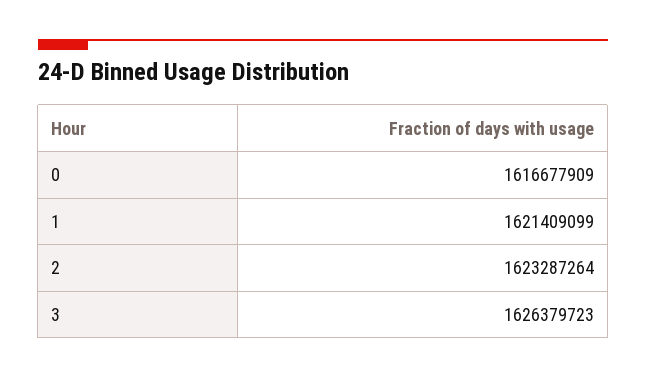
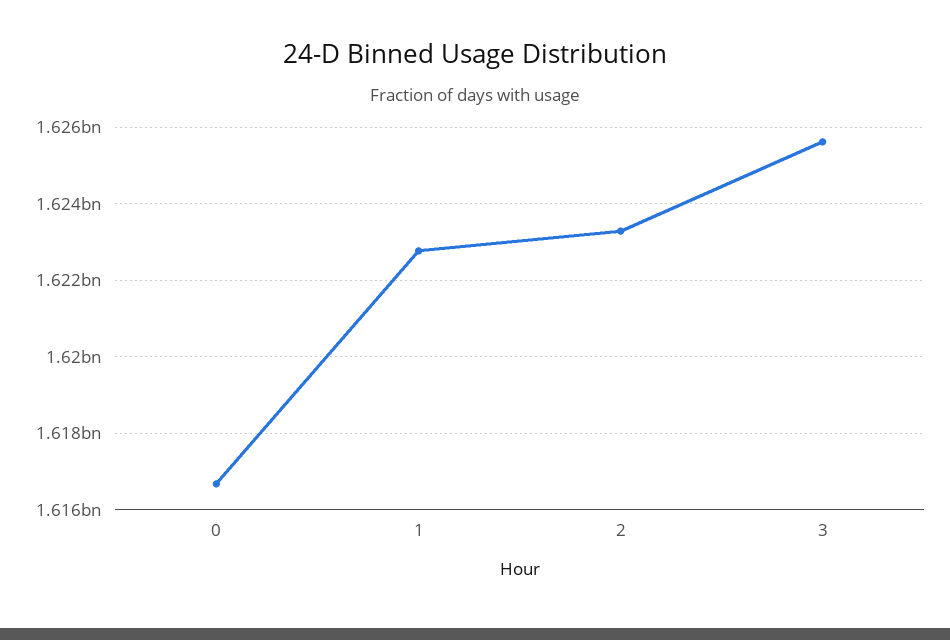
  {
    "0": 1616677909,
-   "1": 1621409099,
+   "1": 1622800000,
    "2": 1623287264,
-   "3": 1626379723
+   "3": 1625600000
  }

